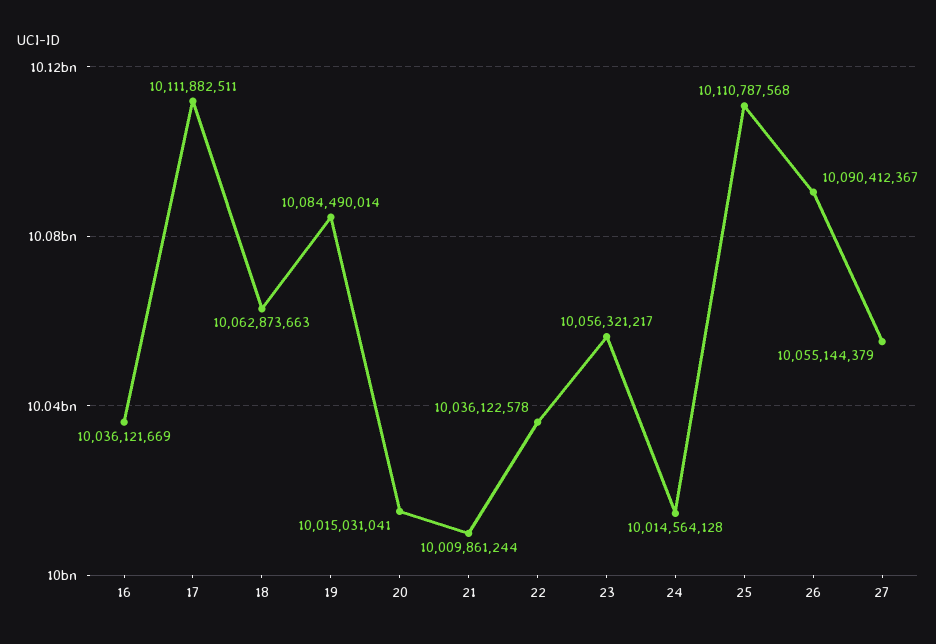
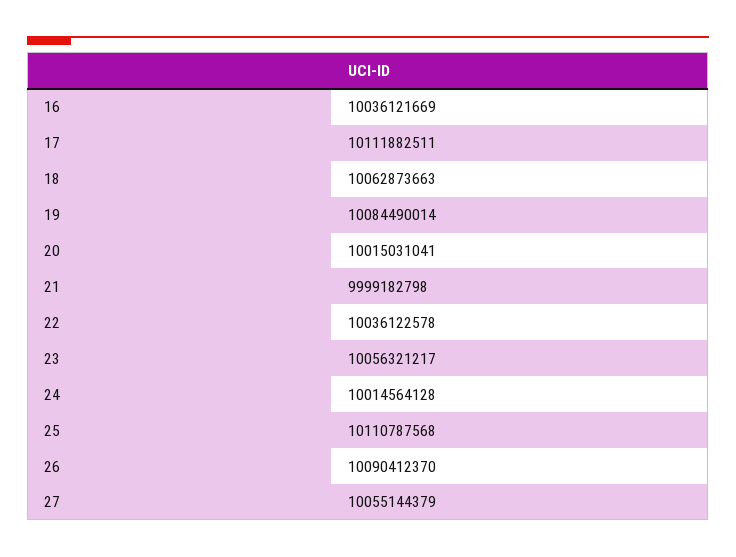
  {
    "16": 10036121669,
    "17": 10111882511,
    "18": 10062873663,
    "19": 10084490014,
    "20": 10015031041,
-   "21": 10009861244,
+   "21": 9999182798,
    "22": 10036122578,
    "23": 10056321217,
    "24": 10014564128,
    "25": 10110787568,
-   "26": 10090412367,
+   "26": 10090412370,
    "27": 10055144379
  }

